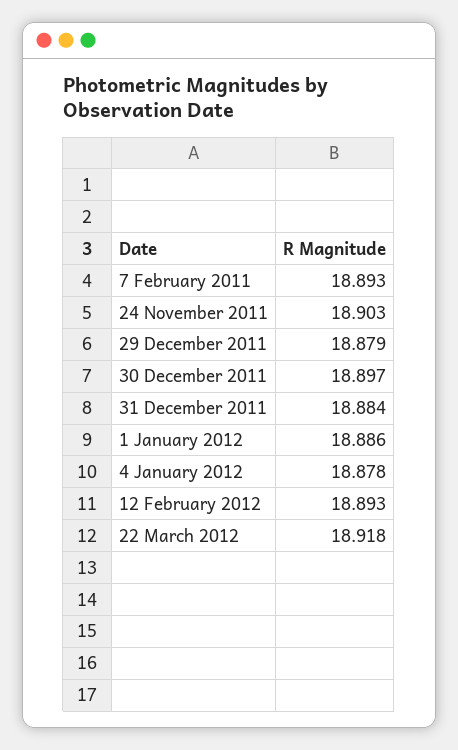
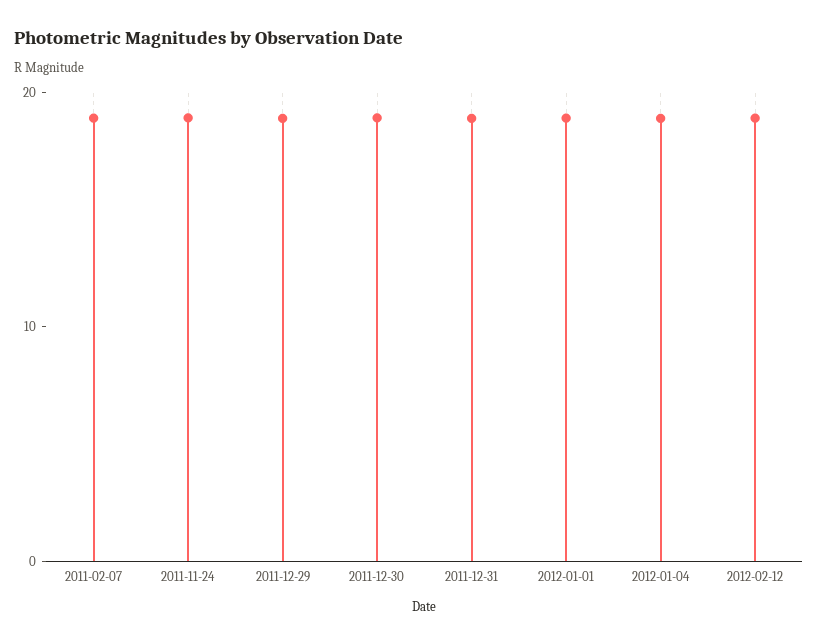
  {
    "7 February 2011": 18.893,
    "24 November 2011": 18.903,
    "29 December 2011": 18.879,
    "30 December 2011": 18.897,
    "31 December 2011": 18.884,
    "1 January 2012": 18.886,
    "4 January 2012": 18.878,
-   "12 February 2012": 18.893,
+   "12 February 2012": 18.893
-   "22 March 2012": 18.918
  }

